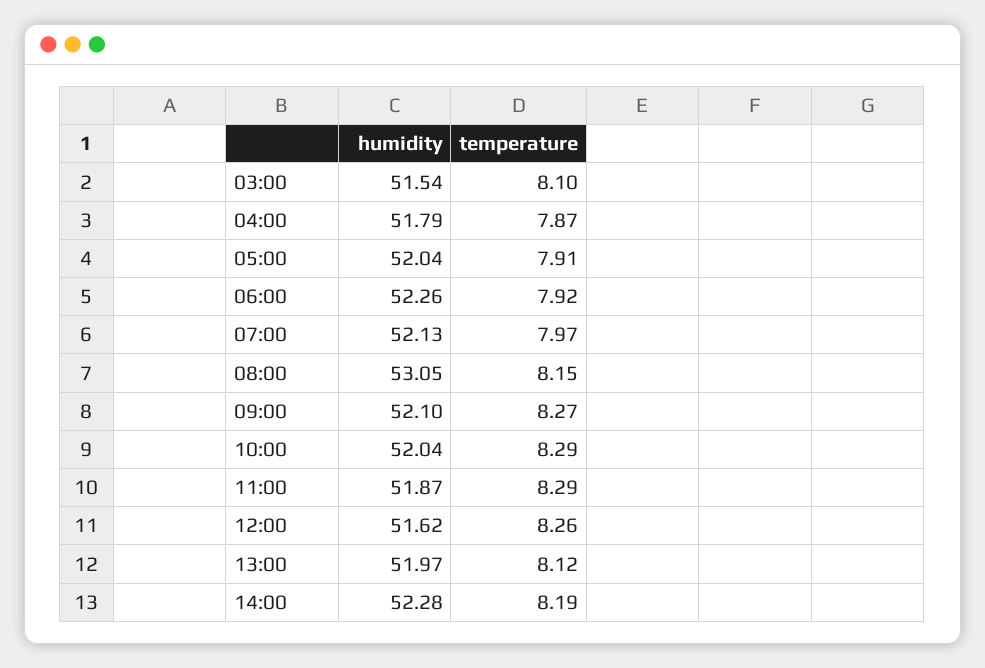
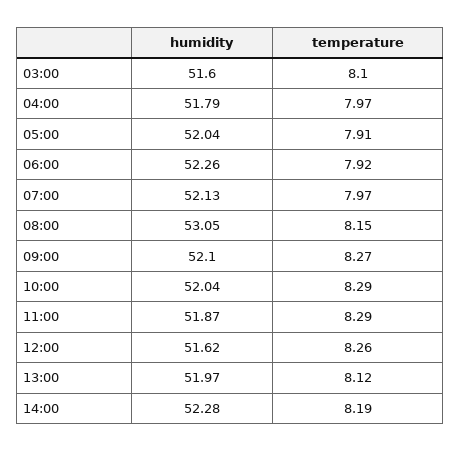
  {
    "humidity": {
-     "03:00": 51.54,
+     "03:00": 51.6,
      "04:00": 51.79,
      "05:00": 52.04,
      "06:00": 52.26,
      "07:00": 52.13,
      "08:00": 53.05,
      "09:00": 52.1,
      "10:00": 52.04,
      "11:00": 51.87,
      "12:00": 51.62,
      "13:00": 51.97,
      "14:00": 52.28
    },
    "temperature": {
      "03:00": 8.1,
-     "04:00": 7.87,
+     "04:00": 7.97,
      "05:00": 7.91,
      "06:00": 7.92,
      "07:00": 7.97,
      "08:00": 8.15,
      "09:00": 8.27,
      "10:00": 8.29,
      "11:00": 8.29,
      "12:00": 8.26,
      "13:00": 8.12,
      "14:00": 8.19
    }
  }

